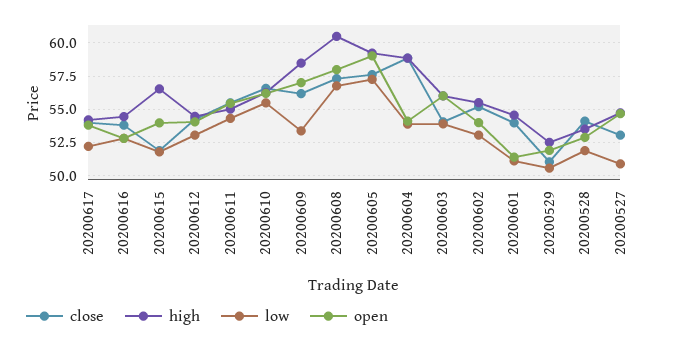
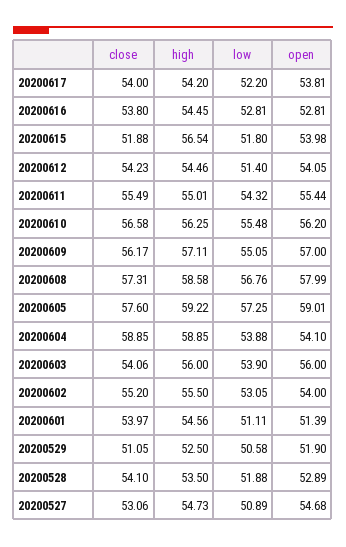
  {
    "close": {
      "20200617": 54,
      "20200616": 53.8,
      "20200615": 51.88,
      "20200612": 54.23,
      "20200611": 55.49,
      "20200610": 56.58,
      "20200609": 56.17,
      "20200608": 57.31,
      "20200605": 57.6,
      "20200604": 58.85,
      "20200603": 54.06,
      "20200602": 55.2,
      "20200601": 53.97,
      "20200529": 51.05,
      "20200528": 54.1,
      "20200527": 53.06
    },
    "high": {
      "20200617": 54.2,
      "20200616": 54.45,
      "20200615": 56.54,
      "20200612": 54.46,
      "20200611": 55.01,
      "20200610": 56.25,
-     "20200609": 58.5,
+     "20200609": 57.11,
-     "20200608": 60.5,
+     "20200608": 58.58,
      "20200605": 59.22,
      "20200604": 58.85,
      "20200603": 56,
      "20200602": 55.5,
      "20200601": 54.56,
      "20200529": 52.5,
      "20200528": 53.5,
      "20200527": 54.73
    },
    "low": {
      "20200617": 52.2,
      "20200616": 52.81,
      "20200615": 51.8,
-     "20200612": 53,
+     "20200612": 51.4,
      "20200611": 54.32,
      "20200610": 55.48,
-     "20200609": 53.5,
+     "20200609": 55.05,
      "20200608": 56.76,
      "20200605": 57.25,
      "20200604": 53.88,
      "20200603": 53.9,
      "20200602": 53.05,
      "20200601": 51.11,
      "20200529": 50.58,
      "20200528": 51.88,
      "20200527": 50.89
    },
    "open": {
      "20200617": 53.81,
      "20200616": 52.81,
      "20200615": 53.98,
      "20200612": 54.05,
      "20200611": 55.44,
      "20200610": 56.2,
      "20200609": 57,
      "20200608": 57.99,
      "20200605": 59.01,
      "20200604": 54.1,
      "20200603": 56,
      "20200602": 54,
      "20200601": 51.39,
      "20200529": 51.9,
      "20200528": 52.89,
      "20200527": 54.68
    }
  }

